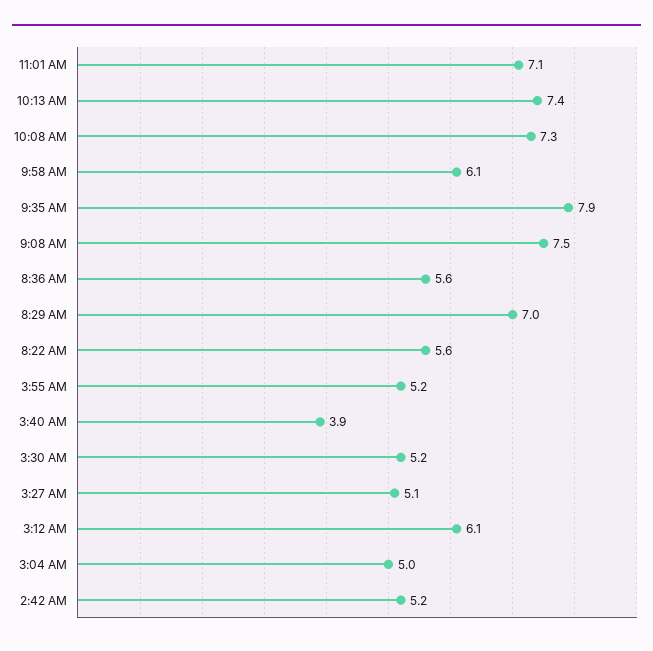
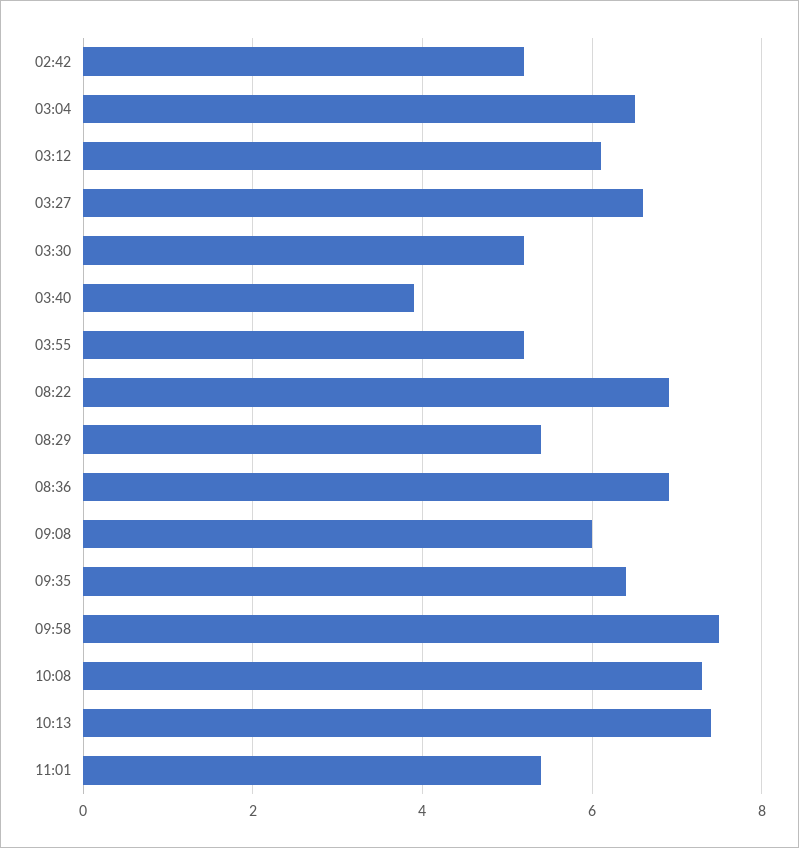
  {
-   "11:01 AM": 7.1,
+   "11:01 AM": 5.5,
    "10:13 AM": 7.4,
    "10:08 AM": 7.3,
-   "9:58 AM": 6.1,
+   "9:58 AM": 7.5,
-   "9:35 AM": 7.9,
+   "9:35 AM": 6.5,
-   "9:08 AM": 7.5,
+   "9:08 AM": 6,
-   "8:36 AM": 5.6,
+   "8:36 AM": 7,
-   "8:29 AM": 7,
+   "8:29 AM": 5.5,
-   "8:22 AM": 5.6,
+   "8:22 AM": 7,
    "3:55 AM": 5.2,
    "3:40 AM": 3.9,
    "3:30 AM": 5.2,
-   "3:27 AM": 5.1,
+   "3:27 AM": 6.5,
    "3:12 AM": 6.1,
-   "3:04 AM": 5,
+   "3:04 AM": 6.5,
    "2:42 AM": 5.2
  }

